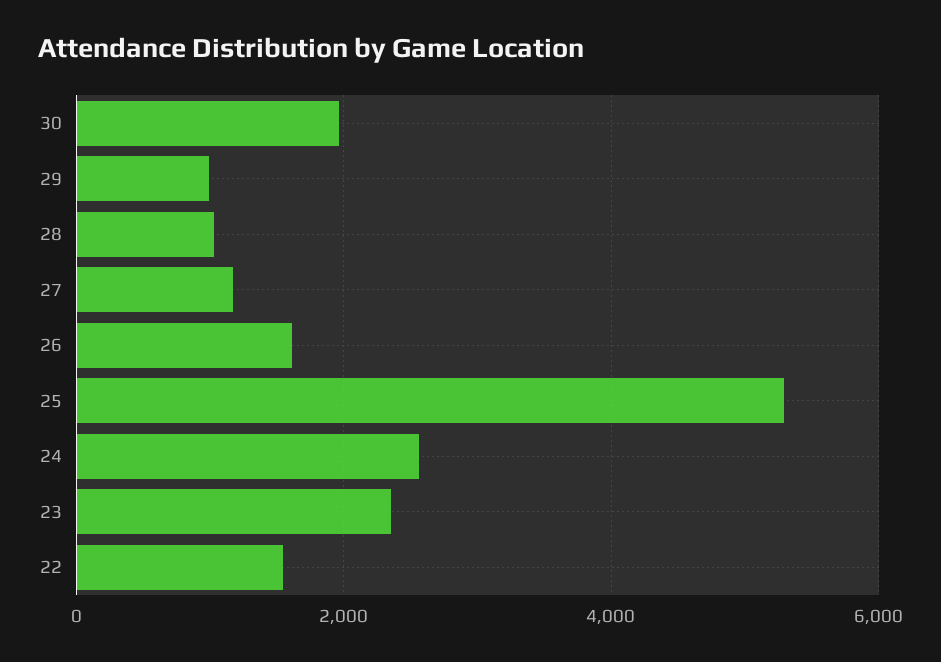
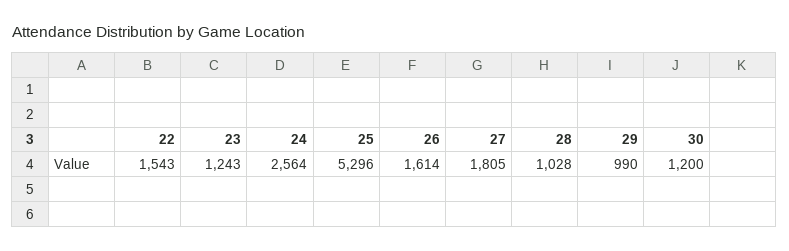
  {
-   "30": 2000,
+   "30": 1200,
    "29": 990,
    "28": 1028,
-   "27": 1200,
+   "27": 1805,
    "26": 1614,
    "25": 5296,
    "24": 2564,
-   "23": 2400,
+   "23": 1243,
    "22": 1543
  }

